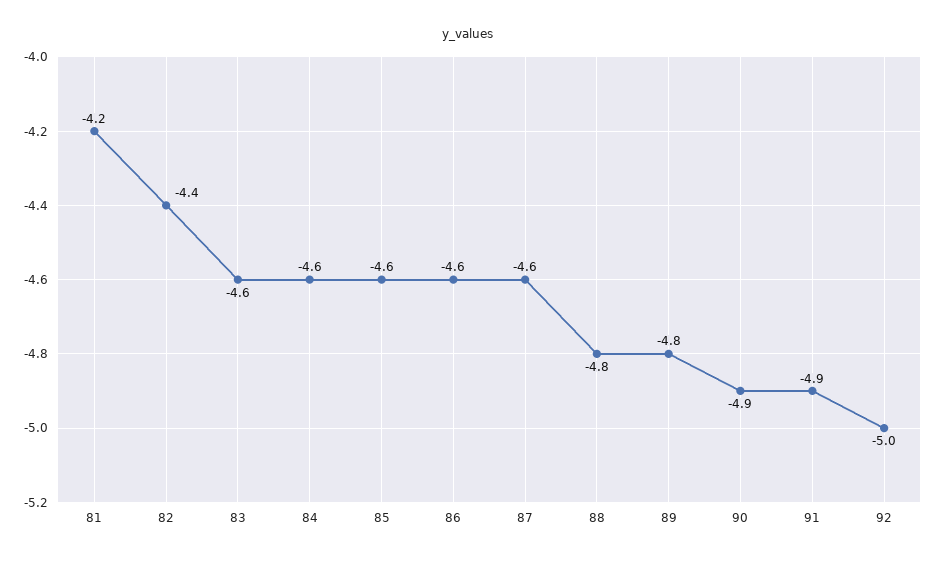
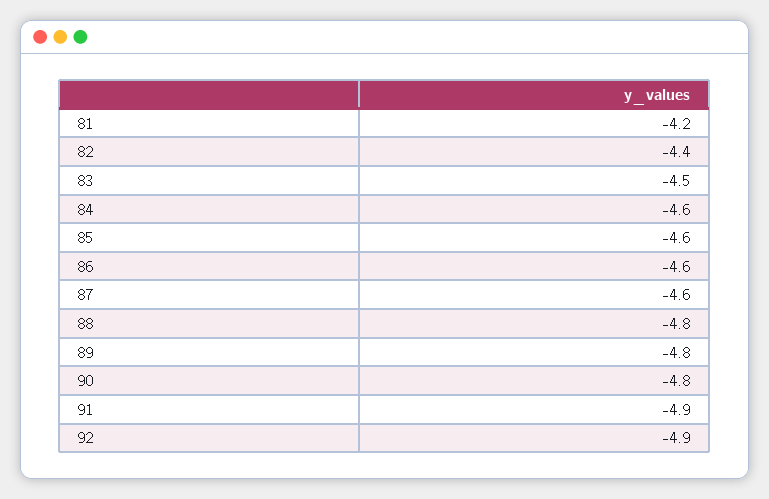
  {
    "81": -4.2,
    "82": -4.4,
-   "83": -4.6,
+   "83": -4.5,
    "84": -4.6,
    "85": -4.6,
    "86": -4.6,
    "87": -4.6,
    "88": -4.8,
    "89": -4.8,
-   "90": -4.9,
+   "90": -4.8,
    "91": -4.9,
-   "92": -5
+   "92": -4.9
  }

